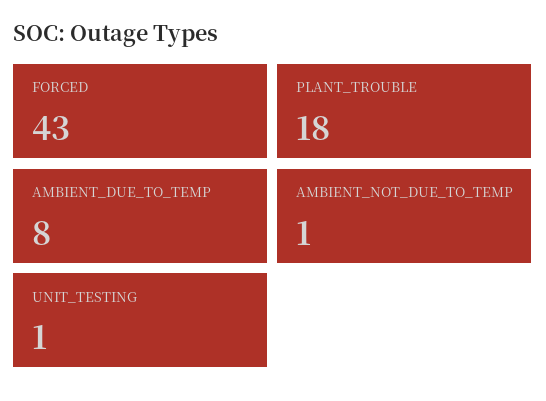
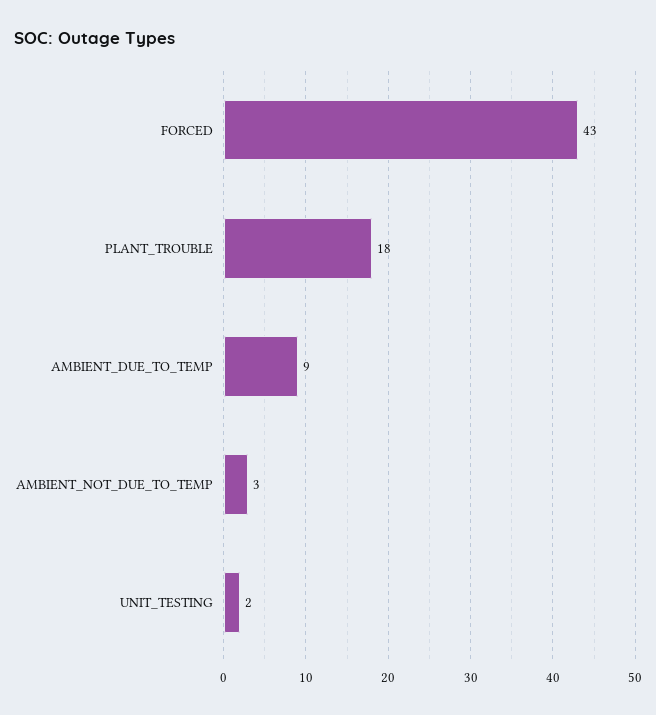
  {
    "FORCED": 43,
    "PLANT_TROUBLE": 18,
-   "AMBIENT_DUE_TO_TEMP": 8,
+   "AMBIENT_DUE_TO_TEMP": 9,
-   "AMBIENT_NOT_DUE_TO_TEMP": 1,
+   "AMBIENT_NOT_DUE_TO_TEMP": 3,
-   "UNIT_TESTING": 1
+   "UNIT_TESTING": 2
  }

